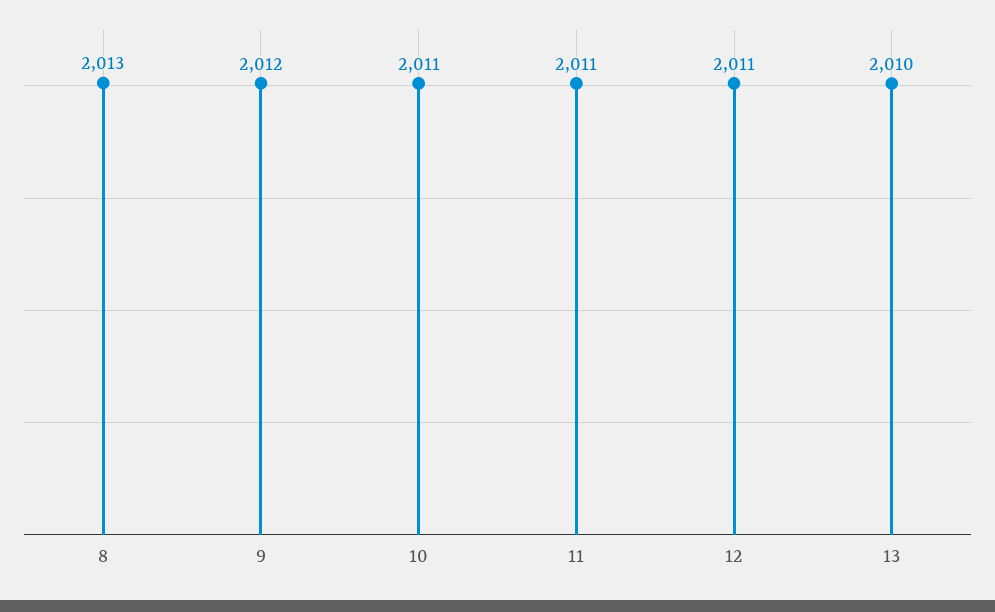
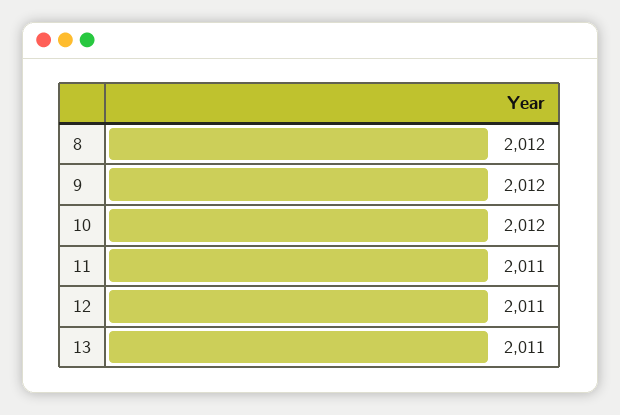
  {
-   "8": 2013,
+   "8": 2012,
    "9": 2012,
-   "10": 2011,
+   "10": 2012,
    "11": 2011,
    "12": 2011,
-   "13": 2010
+   "13": 2011
  }

